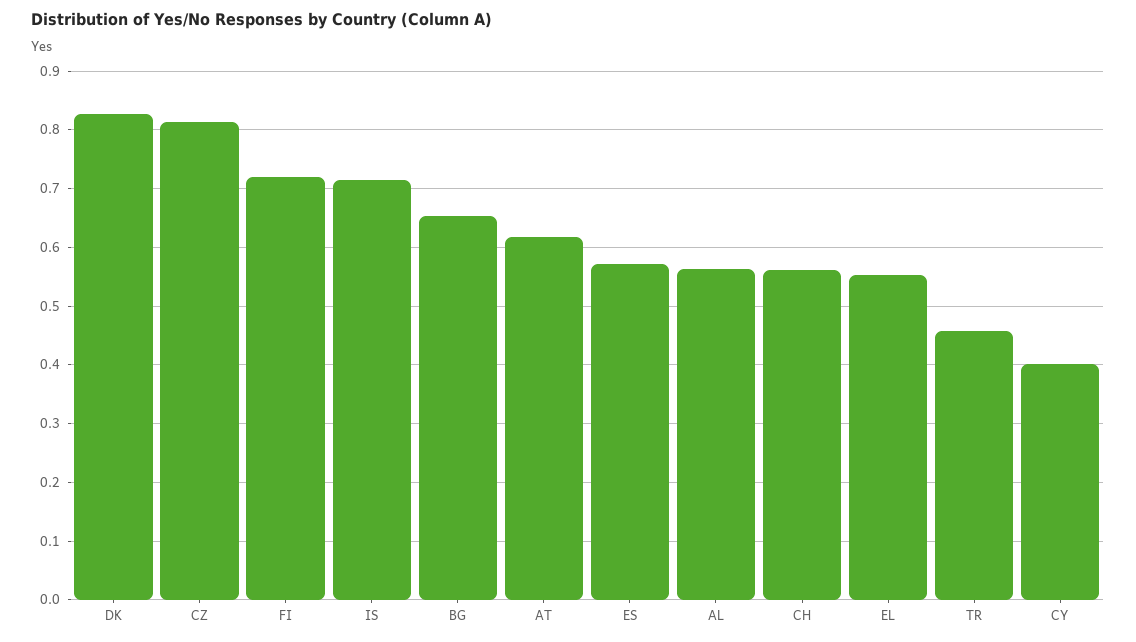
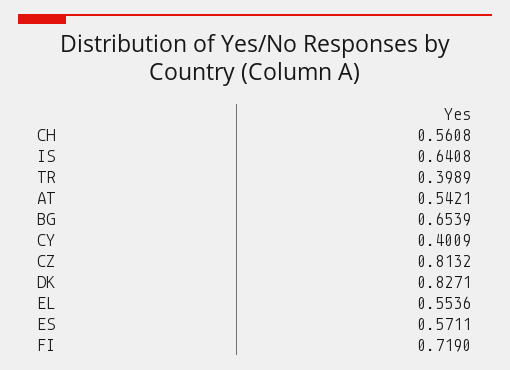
  {
    "DK": 0.8271,
    "CZ": 0.8132,
    "FI": 0.719,
-   "IS": 0.72,
+   "IS": 0.6408,
    "BG": 0.6539,
-   "AT": 0.62,
+   "AT": 0.5421,
    "ES": 0.5711,
-   "AL": 0.56,
    "CH": 0.5608,
    "EL": 0.5536,
-   "TR": 0.46,
+   "TR": 0.3989,
    "CY": 0.4009
  }

